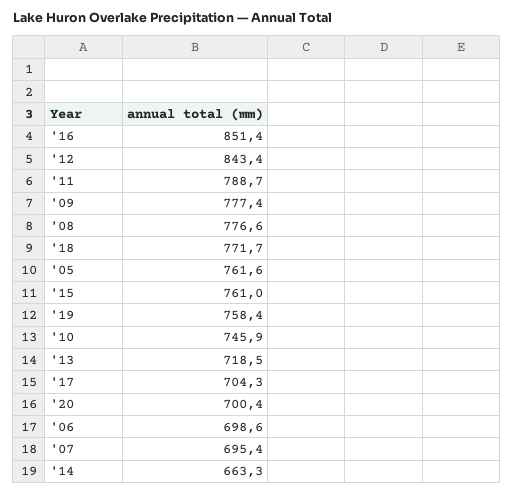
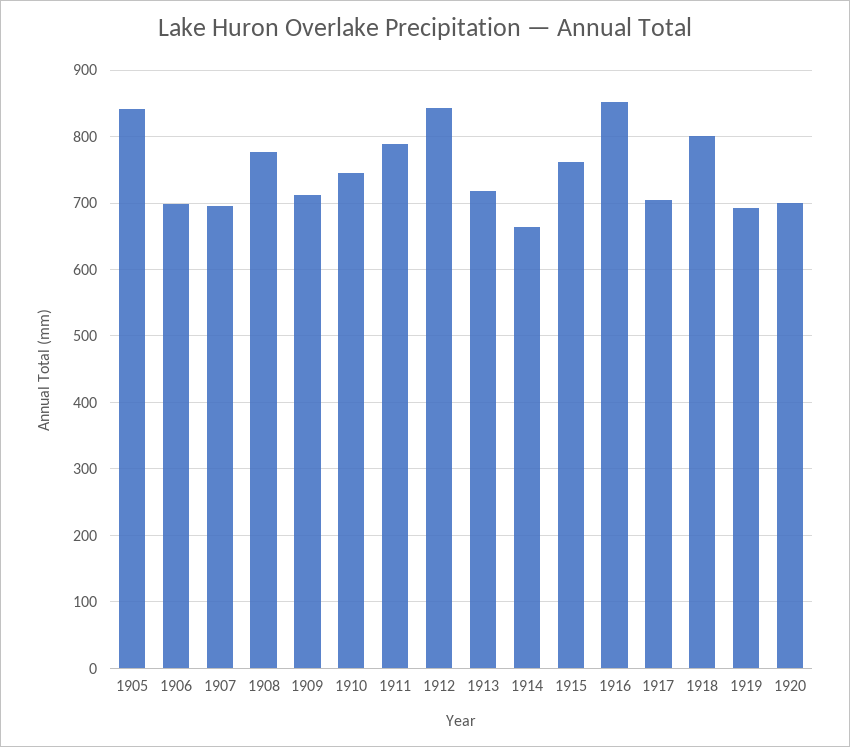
  {
    "'16": 851.4,
    "'12": 843.4,
    "'11": 788.7,
-   "'09": 777.4,
+   "'09": 710,
    "'08": 776.6,
-   "'18": 771.7,
+   "'18": 800,
-   "'05": 761.6,
+   "'05": 840,
    "'15": 761,
-   "'19": 758.4,
+   "'19": 690,
    "'10": 745.9,
    "'13": 718.5,
    "'17": 704.3,
    "'20": 700.4,
    "'06": 698.6,
    "'07": 695.4,
    "'14": 663.3
  }

